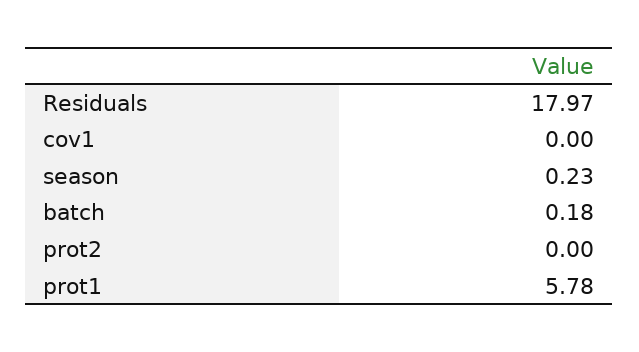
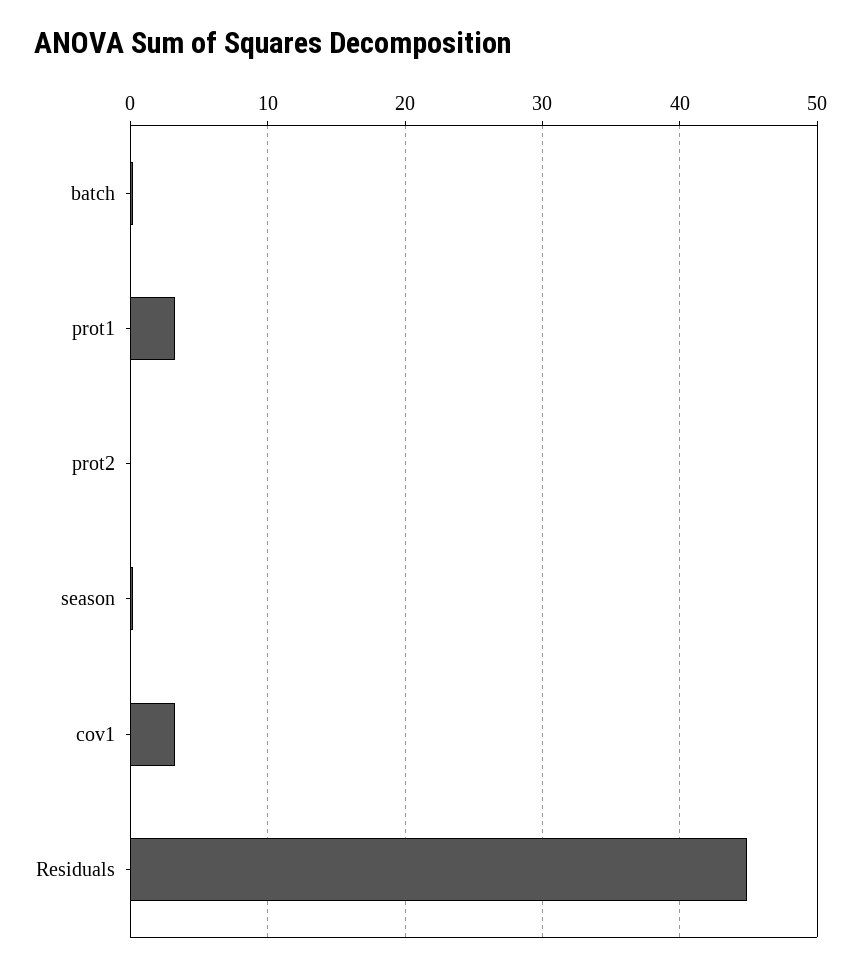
  {
-   "Residuals": 17.97,
+   "Residuals": 45,
-   "cov1": 0,
+   "cov1": 3,
    "season": 0.23,
    "batch": 0.18,
    "prot2": 0,
-   "prot1": 5.78
+   "prot1": 3
  }

